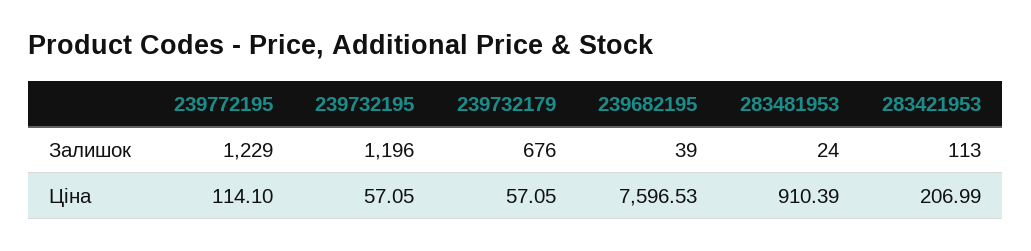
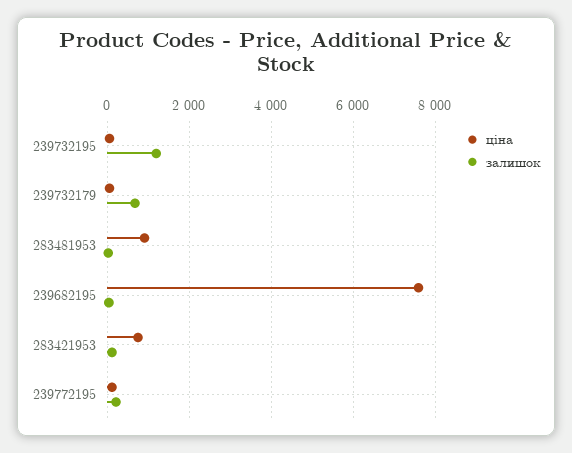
  {
    "Залишок": {
-     "239772195": 1229,
+     "239772195": 200,
      "239732195": 1196,
      "239732179": 676,
      "239682195": 39,
      "283481953": 24,
      "283421953": 113
    },
    "Ціна": {
      "239772195": 114.1,
      "239732195": 57.05,
      "239732179": 57.05,
      "239682195": 7596.53,
      "283481953": 910.39,
-     "283421953": 206.99
+     "283421953": 800
    }
  }

